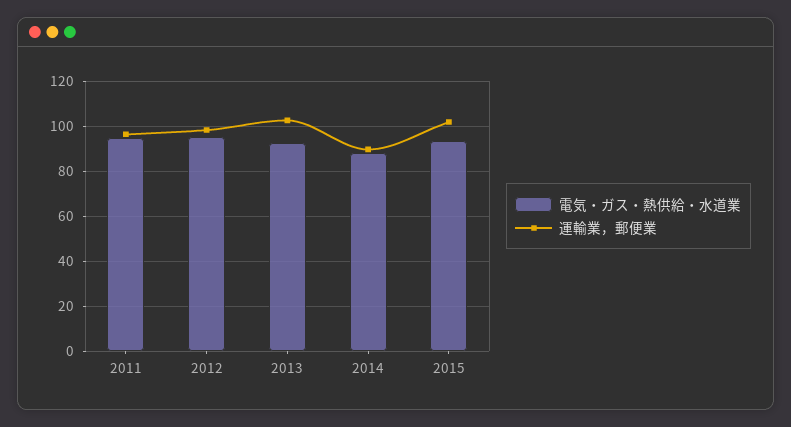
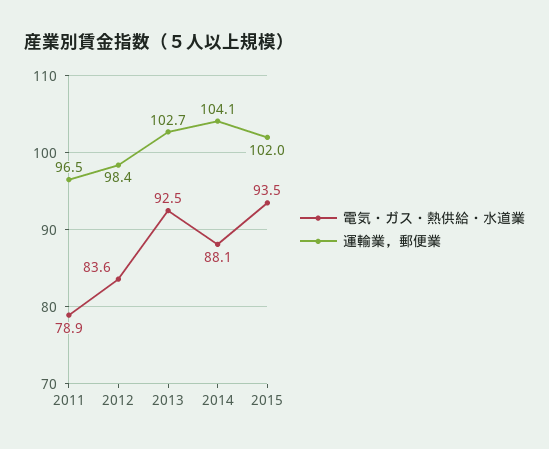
  {
    "電気・ガス・熱供給・水道業": {
-     "2011": 95,
+     "2011": 78.9,
-     "2012": 95,
+     "2012": 83.6,
      "2013": 92.5,
      "2014": 88.1,
      "2015": 93.5
    },
    "運輸業，郵便業": {
      "2011": 96.5,
      "2012": 98.4,
      "2013": 102.7,
-     "2014": 90,
+     "2014": 104.1,
      "2015": 102
    }
  }

